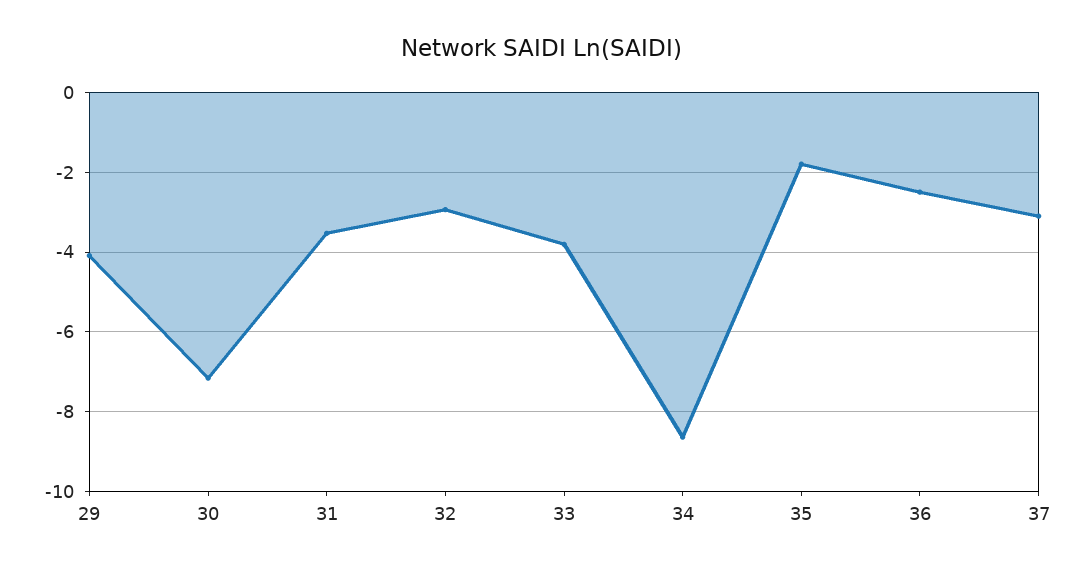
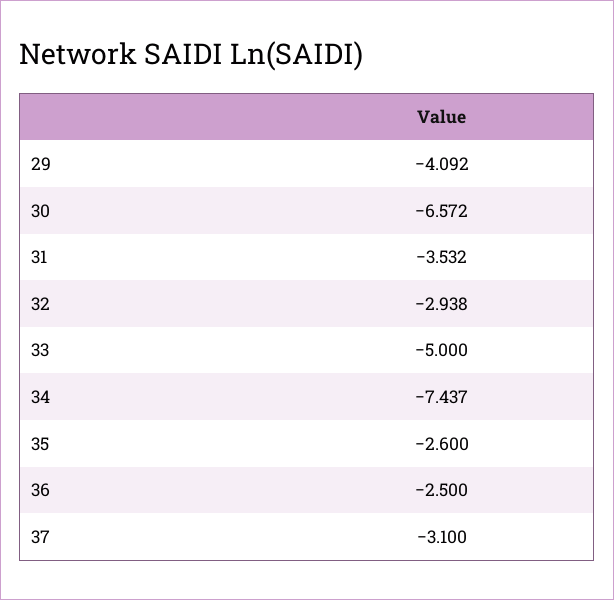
  {
    "29": -4.092,
-   "30": -7.2,
+   "30": -6.572,
    "31": -3.532,
    "32": -2.938,
-   "33": -3.8,
+   "33": -5,
-   "34": -8.6,
+   "34": -7.437,
-   "35": -1.8,
+   "35": -2.6,
    "36": -2.5,
    "37": -3.1
  }

